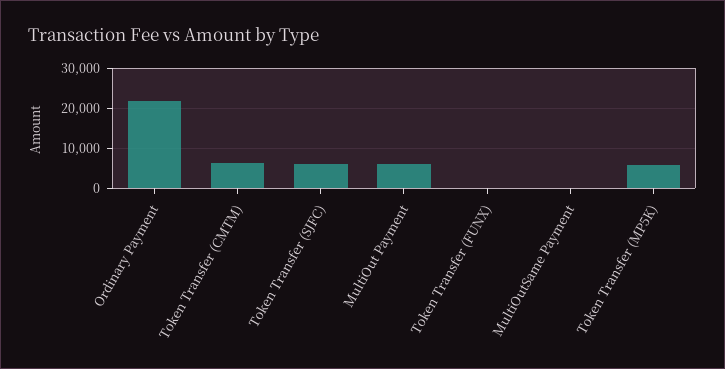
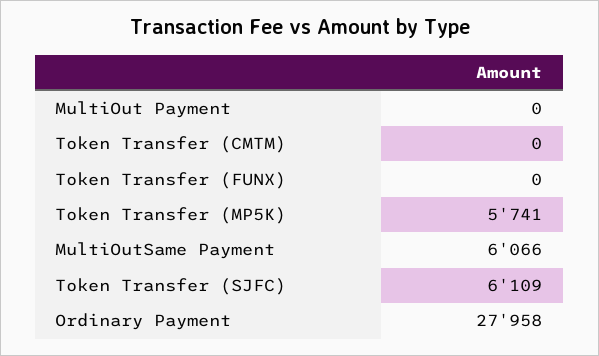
  {
-   "Ordinary Payment": 22000,
+   "Ordinary Payment": 27958,
-   "Token Transfer (CMTM)": 6000,
+   "Token Transfer (CMTM)": 0,
    "Token Transfer (SJFC)": 6109,
-   "MultiOut Payment": 6000,
+   "MultiOut Payment": 0,
    "Token Transfer (FUNX)": 0,
-   "MultiOutSame Payment": 0,
+   "MultiOutSame Payment": 6066,
    "Token Transfer (MP5K)": 5741
  }

